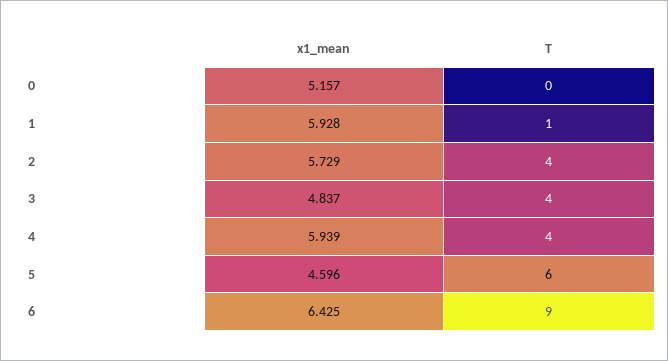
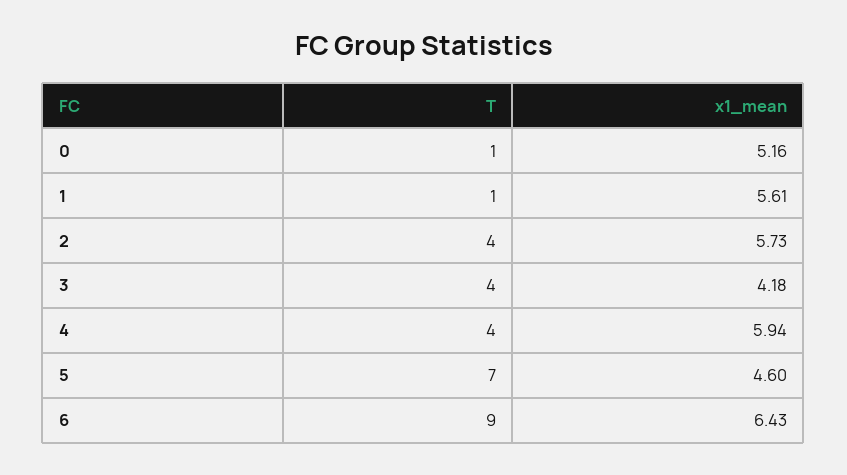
  {
    "x1_mean": {
      "0": 5.157,
-     "1": 5.928,
+     "1": 5.61,
      "2": 5.729,
-     "3": 4.837,
+     "3": 4.18,
      "4": 5.939,
      "5": 4.596,
      "6": 6.425
    },
    "T": {
-     "0": 0,
+     "0": 1,
      "1": 1,
      "2": 4,
      "3": 4,
      "4": 4,
-     "5": 6,
+     "5": 7,
      "6": 9
    }
  }

